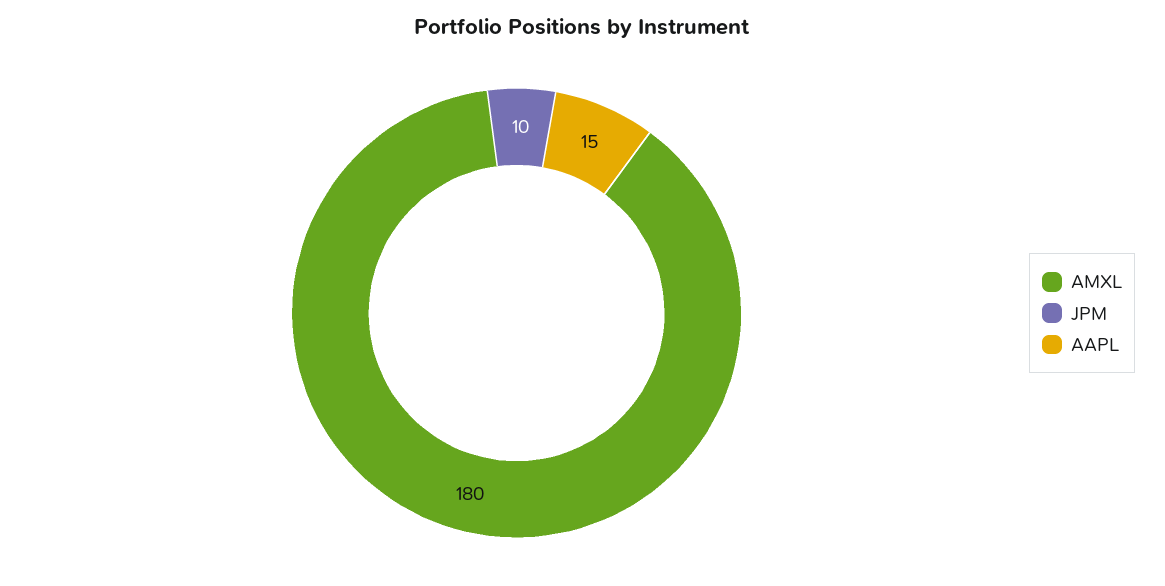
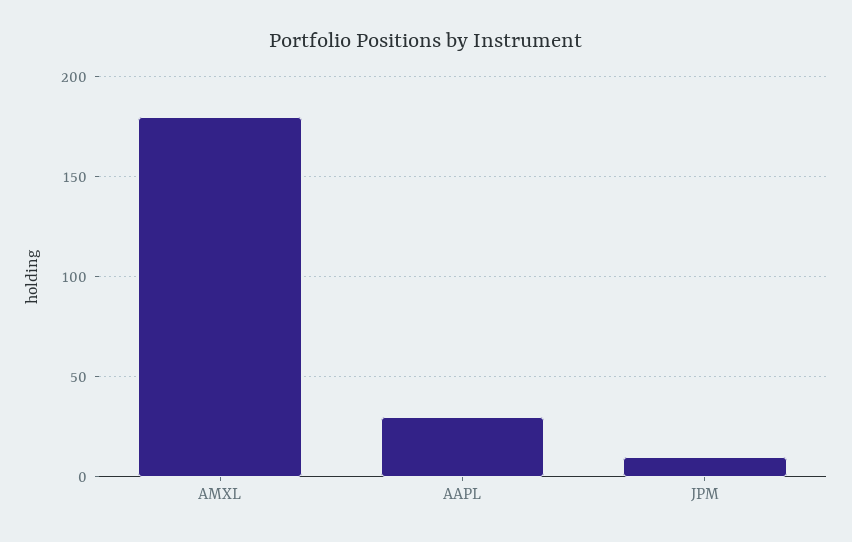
  {
    "AMXL": 180,
    "JPM": 10,
-   "AAPL": 15
+   "AAPL": 30
  }

